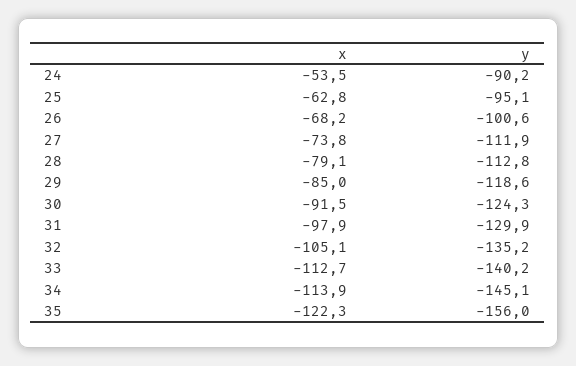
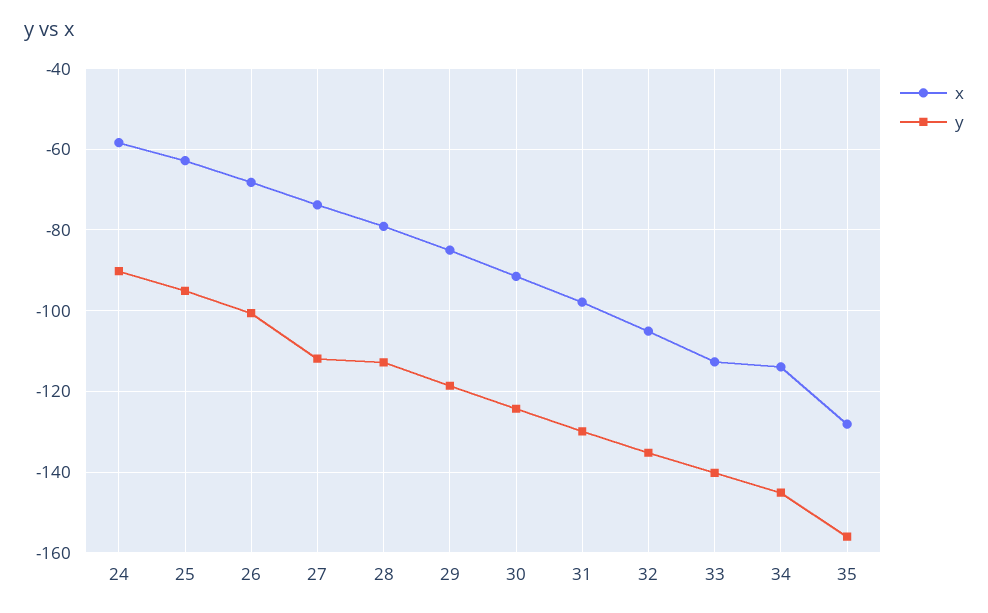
  {
    "x": {
-     "24": -53.5,
+     "24": -58,
      "25": -62.8,
      "26": -68.2,
      "27": -73.8,
      "28": -79.1,
      "29": -85,
      "30": -91.5,
      "31": -97.9,
      "32": -105.1,
      "33": -112.7,
      "34": -113.9,
-     "35": -122.3
+     "35": -128
    },
    "y": {
      "24": -90.2,
      "25": -95.1,
      "26": -100.6,
      "27": -111.9,
      "28": -112.8,
      "29": -118.6,
      "30": -124.3,
      "31": -129.9,
      "32": -135.2,
      "33": -140.2,
      "34": -145.1,
      "35": -156
    }
  }

